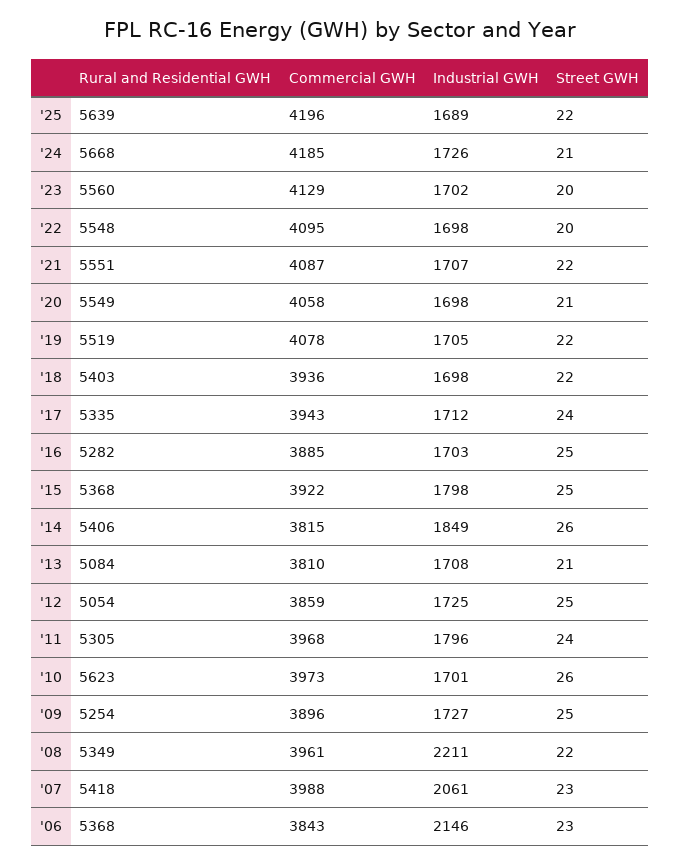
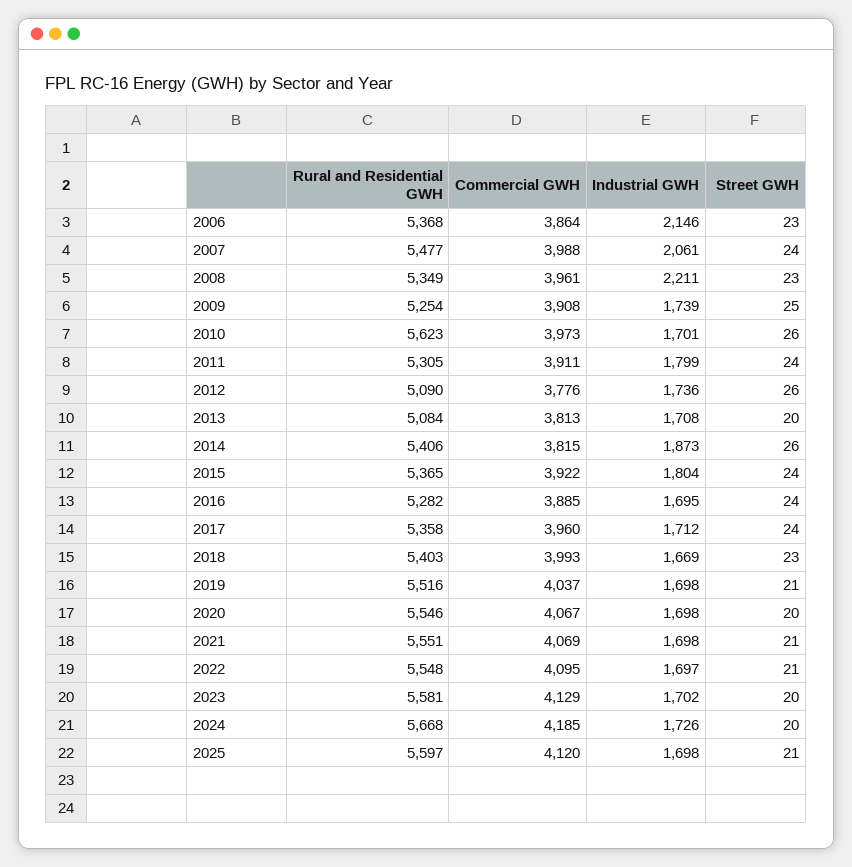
  {
    "Rural and Residential GWH": {
-     "'25": 5639,
+     "'25": 5597,
      "'24": 5668,
-     "'23": 5560,
+     "'23": 5581,
      "'22": 5548,
      "'21": 5551,
-     "'20": 5549,
+     "'20": 5546,
-     "'19": 5519,
+     "'19": 5516,
      "'18": 5403,
-     "'17": 5335,
+     "'17": 5358,
      "'16": 5282,
-     "'15": 5368,
+     "'15": 5365,
      "'14": 5406,
      "'13": 5084,
-     "'12": 5054,
+     "'12": 5090,
      "'11": 5305,
      "'10": 5623,
      "'09": 5254,
      "'08": 5349,
-     "'07": 5418,
+     "'07": 5477,
      "'06": 5368
    },
    "Commercial GWH": {
-     "'25": 4196,
+     "'25": 4120,
      "'24": 4185,
      "'23": 4129,
      "'22": 4095,
-     "'21": 4087,
+     "'21": 4069,
-     "'20": 4058,
+     "'20": 4067,
-     "'19": 4078,
+     "'19": 4037,
-     "'18": 3936,
+     "'18": 3993,
-     "'17": 3943,
+     "'17": 3960,
      "'16": 3885,
      "'15": 3922,
      "'14": 3815,
-     "'13": 3810,
+     "'13": 3813,
-     "'12": 3859,
+     "'12": 3776,
-     "'11": 3968,
+     "'11": 3911,
      "'10": 3973,
-     "'09": 3896,
+     "'09": 3908,
      "'08": 3961,
      "'07": 3988,
-     "'06": 3843
+     "'06": 3864
    },
    "Industrial GWH": {
-     "'25": 1689,
+     "'25": 1698,
      "'24": 1726,
      "'23": 1702,
-     "'22": 1698,
+     "'22": 1697,
-     "'21": 1707,
+     "'21": 1698,
      "'20": 1698,
-     "'19": 1705,
+     "'19": 1698,
-     "'18": 1698,
+     "'18": 1669,
      "'17": 1712,
-     "'16": 1703,
+     "'16": 1695,
-     "'15": 1798,
+     "'15": 1804,
-     "'14": 1849,
+     "'14": 1873,
      "'13": 1708,
-     "'12": 1725,
+     "'12": 1736,
-     "'11": 1796,
+     "'11": 1799,
      "'10": 1701,
-     "'09": 1727,
+     "'09": 1739,
      "'08": 2211,
      "'07": 2061,
      "'06": 2146
    },
    "Street GWH": {
-     "'25": 22,
+     "'25": 21,
-     "'24": 21,
+     "'24": 20,
      "'23": 20,
-     "'22": 20,
+     "'22": 21,
-     "'21": 22,
+     "'21": 21,
-     "'20": 21,
+     "'20": 20,
-     "'19": 22,
+     "'19": 21,
-     "'18": 22,
+     "'18": 23,
      "'17": 24,
-     "'16": 25,
+     "'16": 24,
-     "'15": 25,
+     "'15": 24,
      "'14": 26,
-     "'13": 21,
+     "'13": 20,
-     "'12": 25,
+     "'12": 26,
      "'11": 24,
      "'10": 26,
      "'09": 25,
-     "'08": 22,
+     "'08": 23,
-     "'07": 23,
+     "'07": 24,
      "'06": 23
    }
  }

